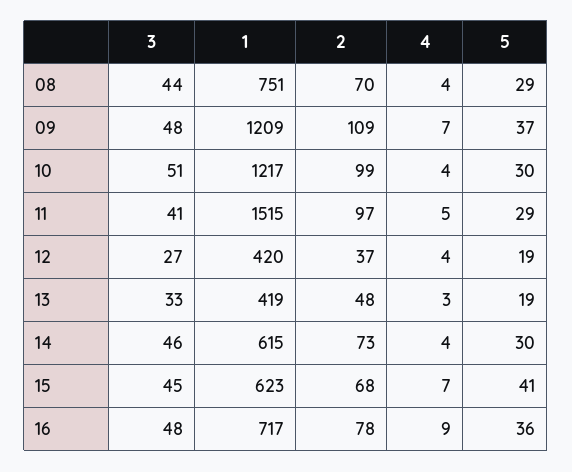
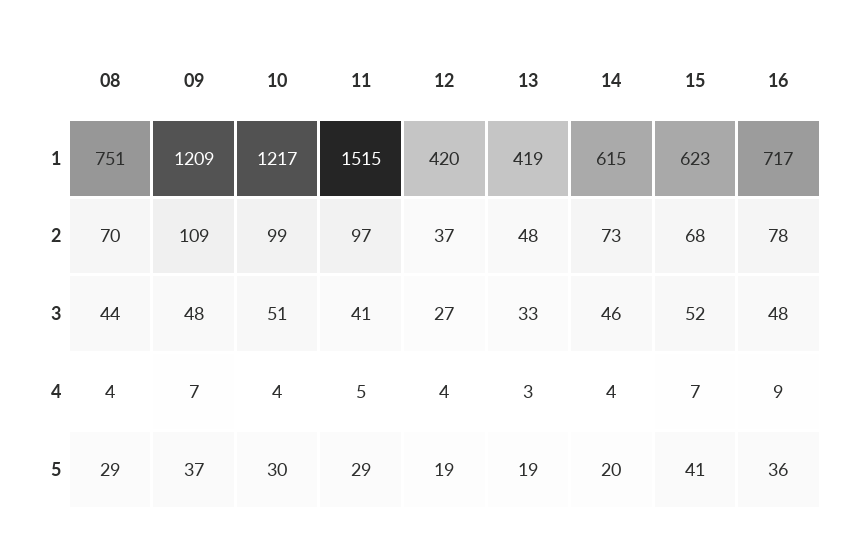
  {
    "3": {
      "08": 44,
      "09": 48,
      "10": 51,
      "11": 41,
      "12": 27,
      "13": 33,
      "14": 46,
-     "15": 45,
+     "15": 52,
      "16": 48
    },
    "1": {
      "08": 751,
      "09": 1209,
      "10": 1217,
      "11": 1515,
      "12": 420,
      "13": 419,
      "14": 615,
      "15": 623,
      "16": 717
    },
    "2": {
      "08": 70,
      "09": 109,
      "10": 99,
      "11": 97,
      "12": 37,
      "13": 48,
      "14": 73,
      "15": 68,
      "16": 78
    },
    "4": {
      "08": 4,
      "09": 7,
      "10": 4,
      "11": 5,
      "12": 4,
      "13": 3,
      "14": 4,
      "15": 7,
      "16": 9
    },
    "5": {
      "08": 29,
      "09": 37,
      "10": 30,
      "11": 29,
      "12": 19,
      "13": 19,
-     "14": 30,
+     "14": 20,
      "15": 41,
      "16": 36
    }
  }

